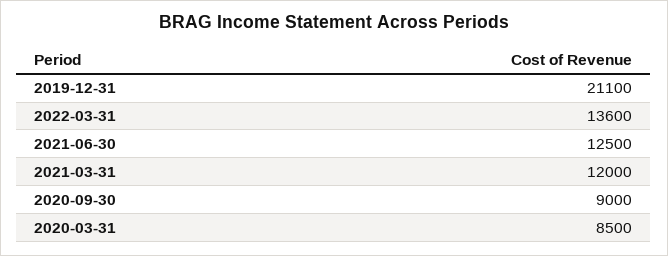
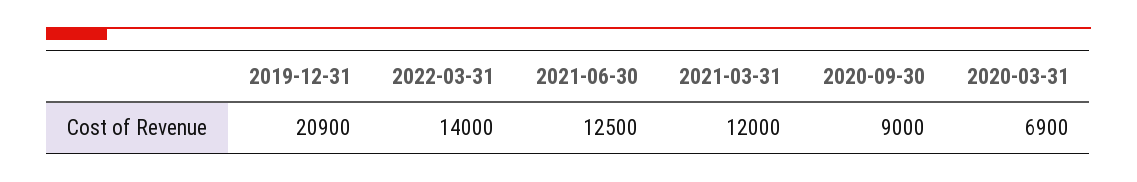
  {
-   "2019-12-31": 21100,
+   "2019-12-31": 20900,
-   "2022-03-31": 13600,
+   "2022-03-31": 14000,
    "2021-06-30": 12500,
    "2021-03-31": 12000,
    "2020-09-30": 9000,
-   "2020-03-31": 8500
+   "2020-03-31": 6900
  }

